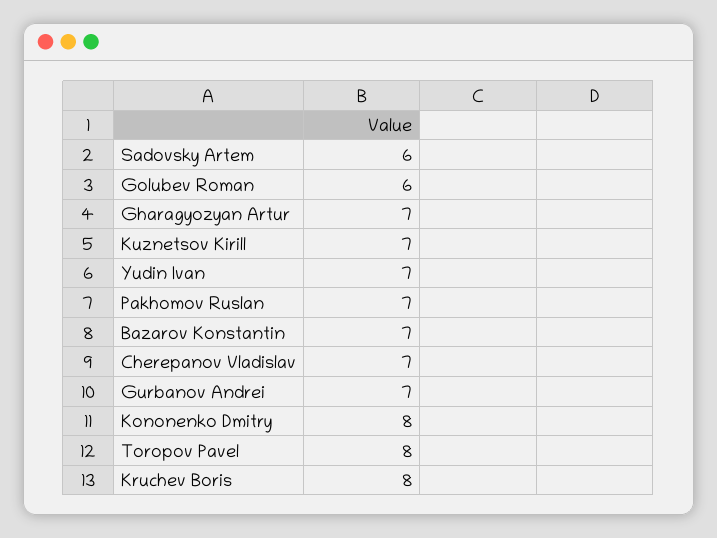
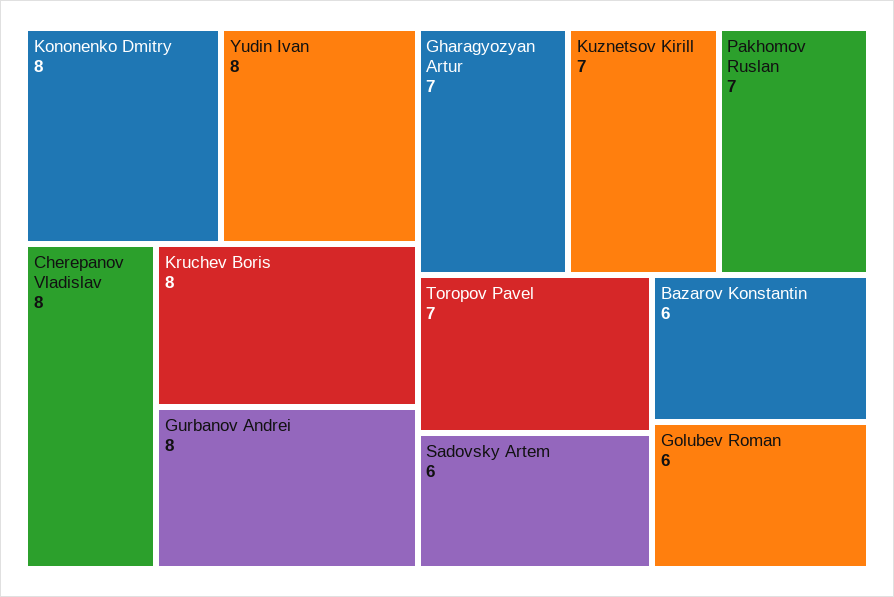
  {
    "Sadovsky Artem": 6,
    "Golubev Roman": 6,
    "Gharagyozyan Artur": 7,
    "Kuznetsov Kirill": 7,
-   "Yudin Ivan": 7,
+   "Yudin Ivan": 8,
    "Pakhomov Ruslan": 7,
-   "Bazarov Konstantin": 7,
+   "Bazarov Konstantin": 6,
-   "Cherepanov Vladislav": 7,
+   "Cherepanov Vladislav": 8,
-   "Gurbanov Andrei": 7,
+   "Gurbanov Andrei": 8,
    "Kononenko Dmitry": 8,
-   "Toropov Pavel": 8,
+   "Toropov Pavel": 7,
    "Kruchev Boris": 8
  }

